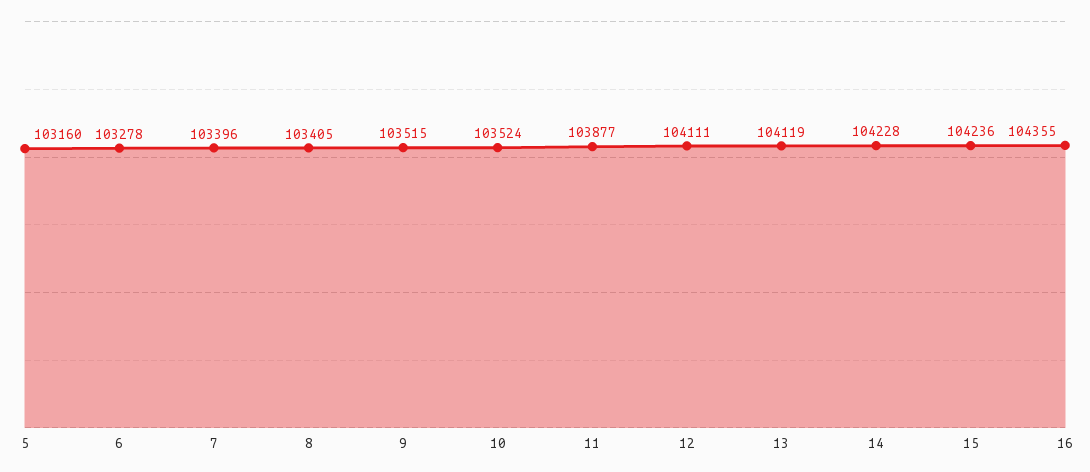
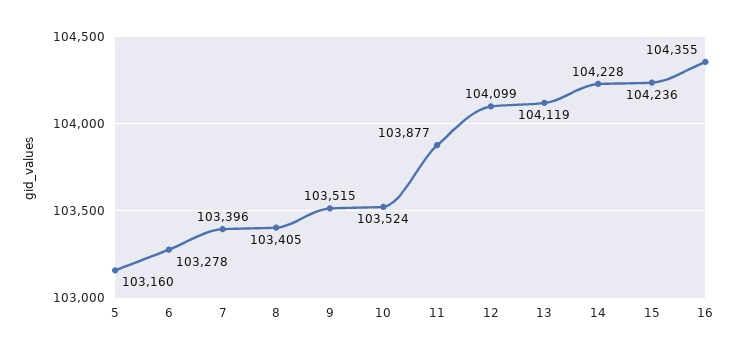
  {
    "5": 103160,
    "6": 103278,
    "7": 103396,
    "8": 103405,
    "9": 103515,
    "10": 103524,
    "11": 103877,
-   "12": 104111,
+   "12": 104099,
    "13": 104119,
    "14": 104228,
    "15": 104236,
    "16": 104355
  }

